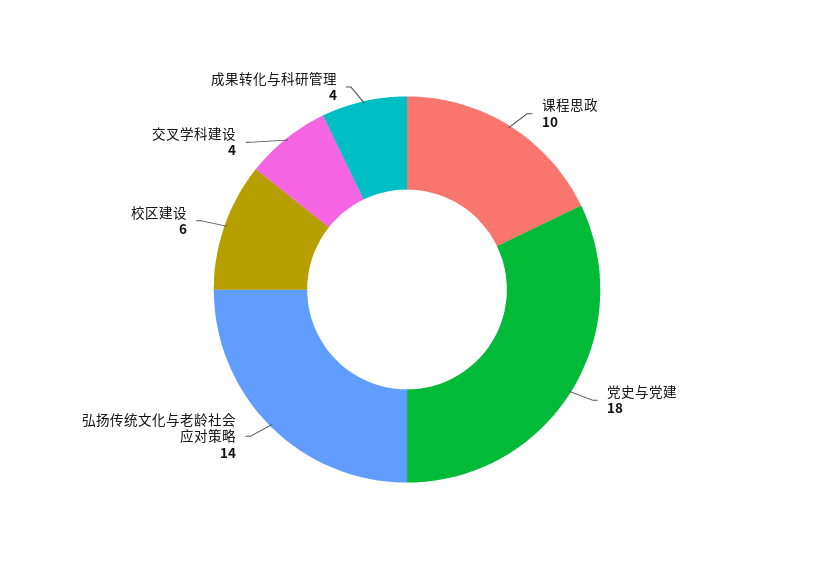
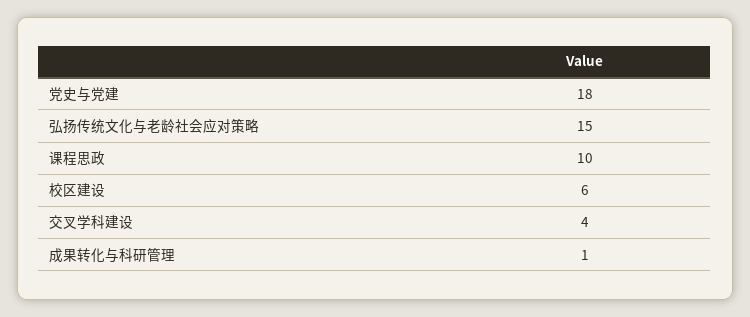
  {
    "课程思政": 10,
    "党史与党建": 18,
-   "弘扬传统文化与老龄社会应对策略": 14,
+   "弘扬传统文化与老龄社会应对策略": 15,
    "校区建设": 6,
    "交叉学科建设": 4,
-   "成果转化与科研管理": 4
+   "成果转化与科研管理": 1
  }

